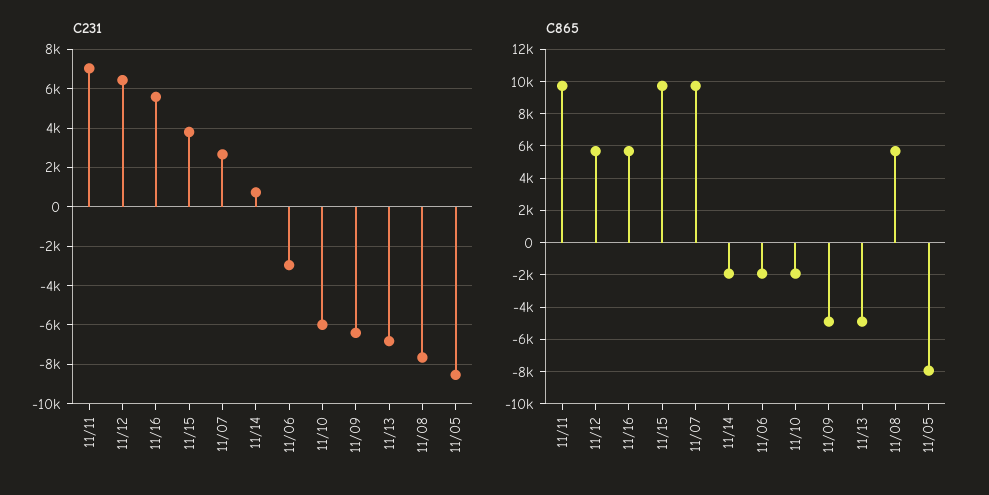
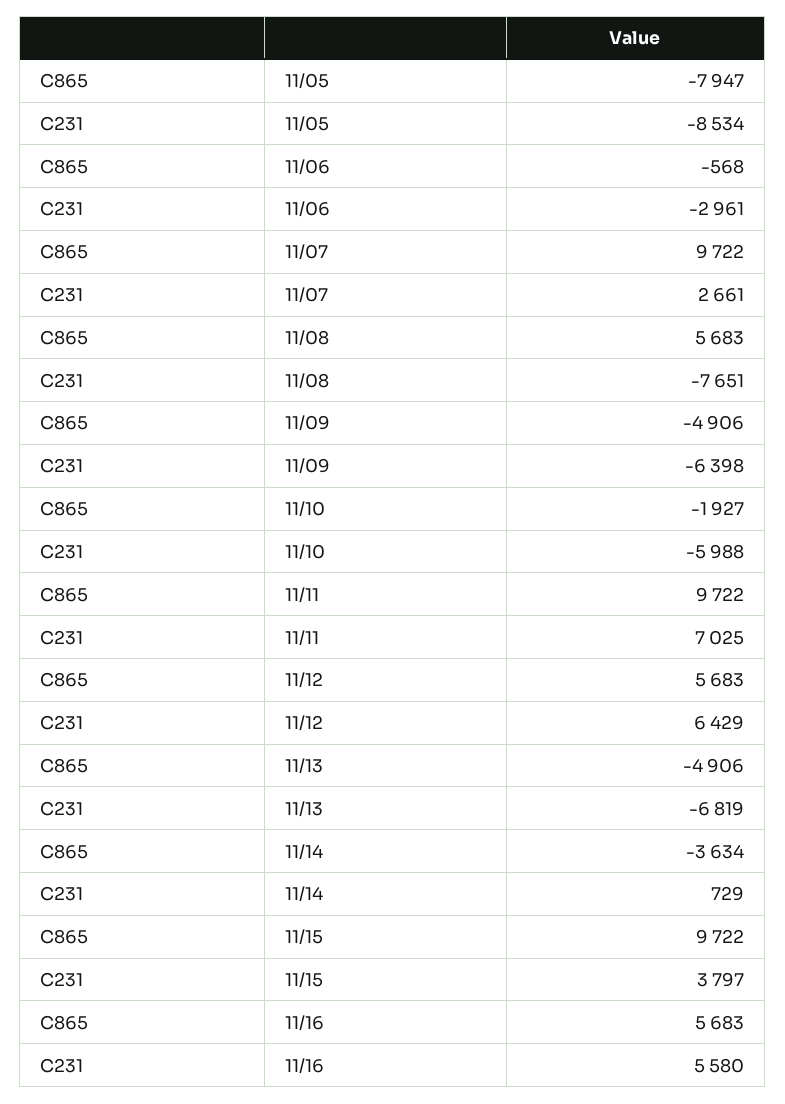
  {
    "C231": {
      "11/11": 7025,
      "11/12": 6429,
      "11/16": 5580,
      "11/15": 3797,
      "11/07": 2661,
      "11/14": 729,
      "11/06": -2961,
      "11/10": -5988,
      "11/09": -6398,
      "11/13": -6819,
      "11/08": -7651,
      "11/05": -8534
    },
    "C865": {
      "11/11": 9722,
      "11/12": 5683,
      "11/16": 5683,
      "11/15": 9722,
      "11/07": 9722,
-     "11/14": -2000,
+     "11/14": -3634,
-     "11/06": -2000,
+     "11/06": -568,
      "11/10": -1927,
      "11/09": -4906,
      "11/13": -4906,
      "11/08": 5683,
      "11/05": -7947
    }
  }

